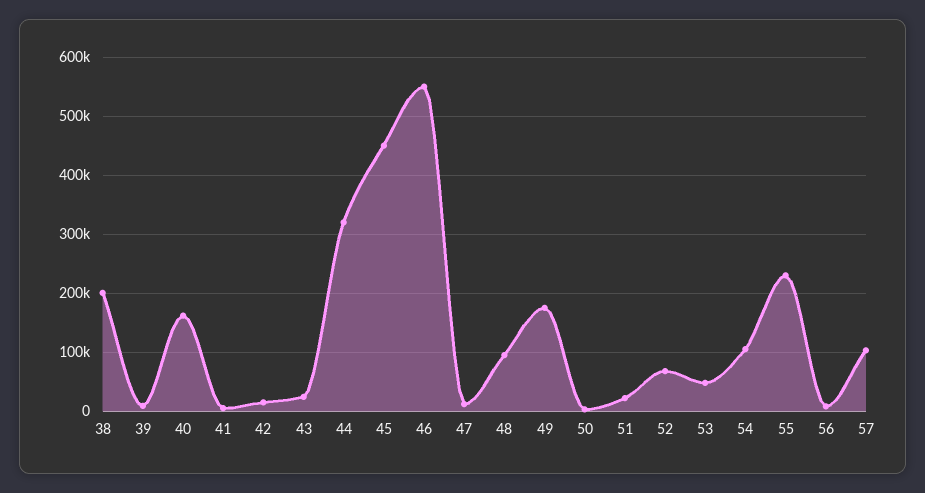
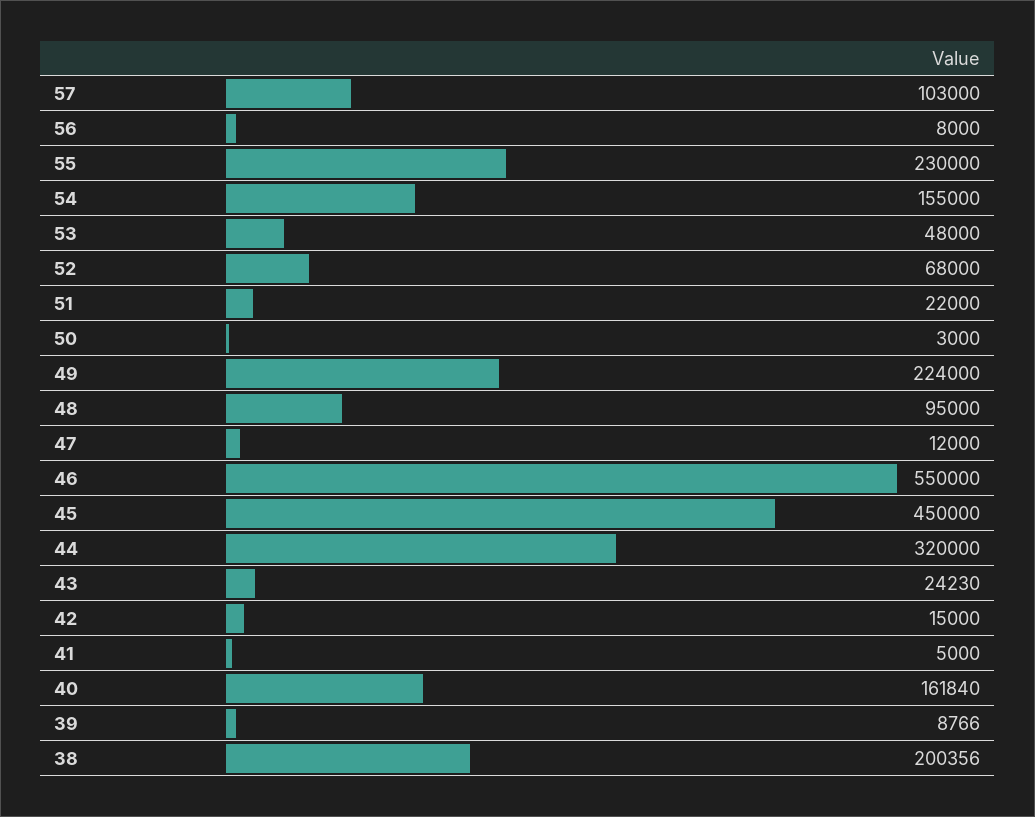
  {
    "38": 200356,
    "39": 8766,
    "40": 161840,
    "41": 5000,
    "42": 15000,
    "43": 24230,
    "44": 320000,
    "45": 450000,
    "46": 550000,
    "47": 12000,
    "48": 95000,
-   "49": 180000,
+   "49": 224000,
    "50": 3000,
    "51": 22000,
    "52": 68000,
    "53": 48000,
-   "54": 100000,
+   "54": 155000,
    "55": 230000,
    "56": 8000,
    "57": 103000
  }

